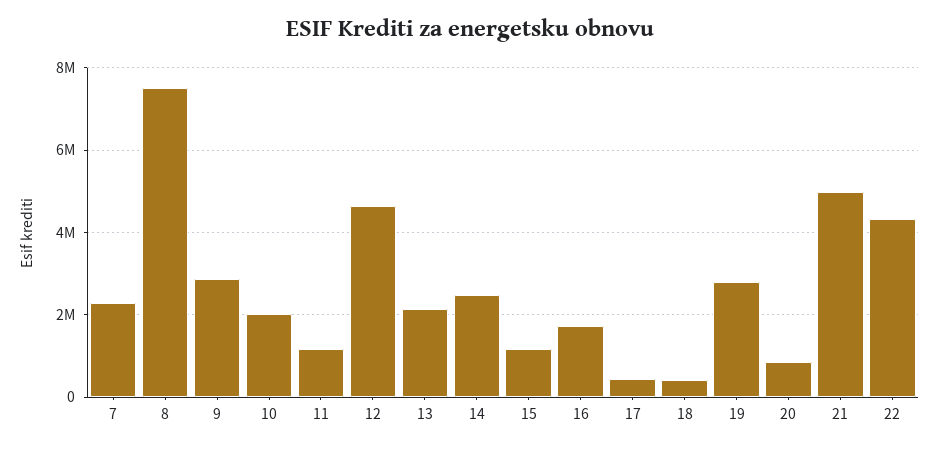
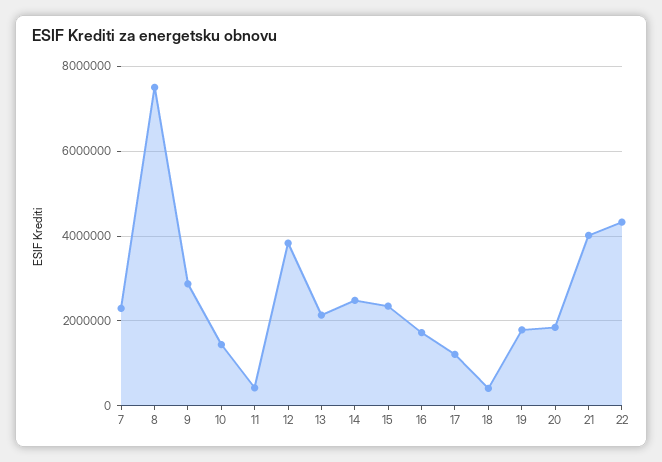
  {
    "7": 2200000,
    "8": 7600000,
    "9": 2800000,
-   "10": 2000000,
+   "10": 1400000,
-   "11": 1200000,
+   "11": 400000,
-   "12": 4600000,
+   "12": 3800000,
    "13": 2200000,
    "14": 2400000,
-   "15": 1200000,
+   "15": 2400000,
    "16": 1800000,
-   "17": 400000,
+   "17": 1200000,
    "18": 400000,
-   "19": 2800000,
+   "19": 1800000,
-   "20": 800000,
+   "20": 1800000,
-   "21": 5000000,
+   "21": 4000000,
    "22": 4400000
  }

